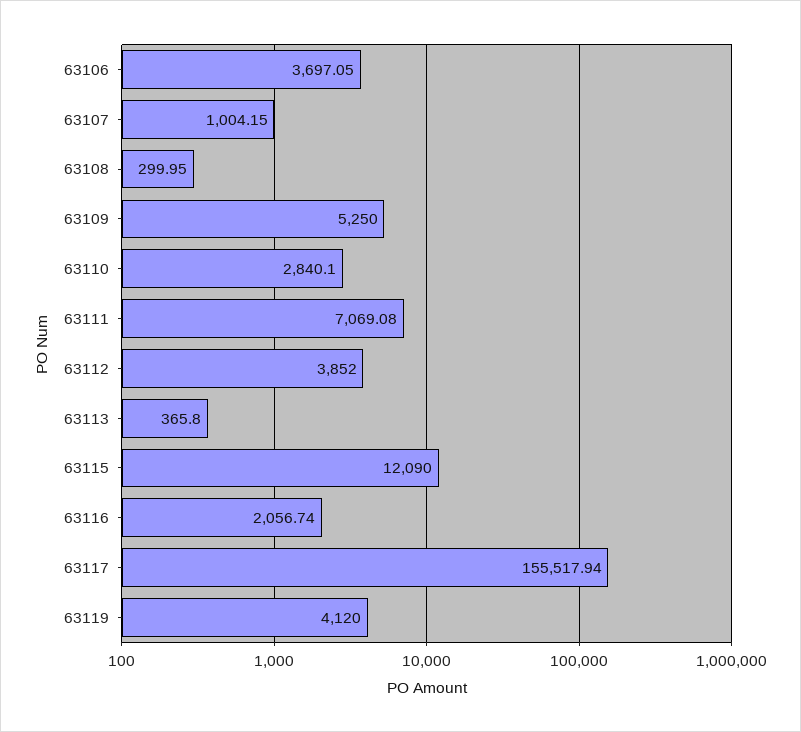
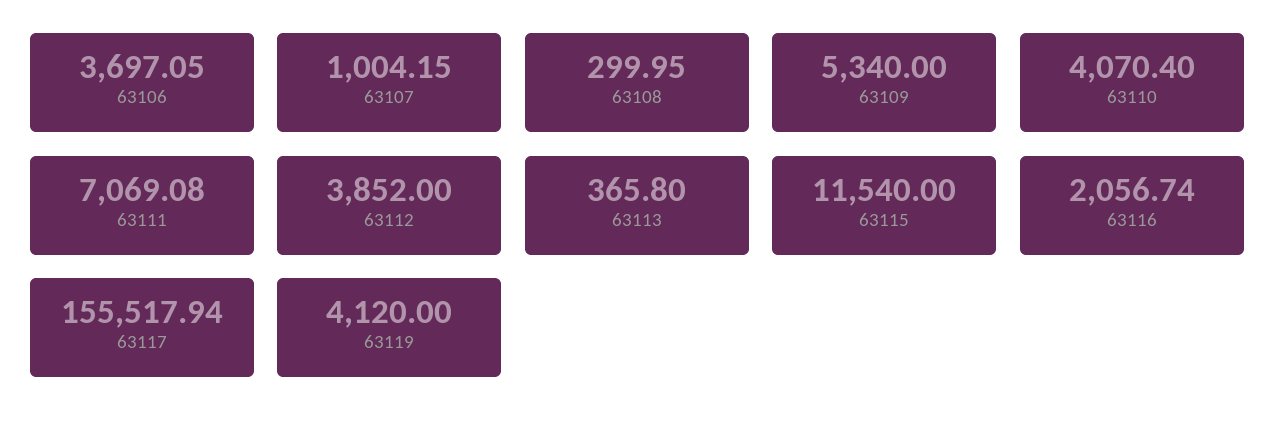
  {
    "63106": 3697.05,
    "63107": 1004.15,
    "63108": 299.95,
-   "63109": 5250,
+   "63109": 5340,
-   "63110": 2840.1,
+   "63110": 4070.4,
    "63111": 7069.08,
    "63112": 3852,
    "63113": 365.8,
-   "63115": 12090,
+   "63115": 11540,
    "63116": 2056.74,
    "63117": 155517.94,
    "63119": 4120
  }

